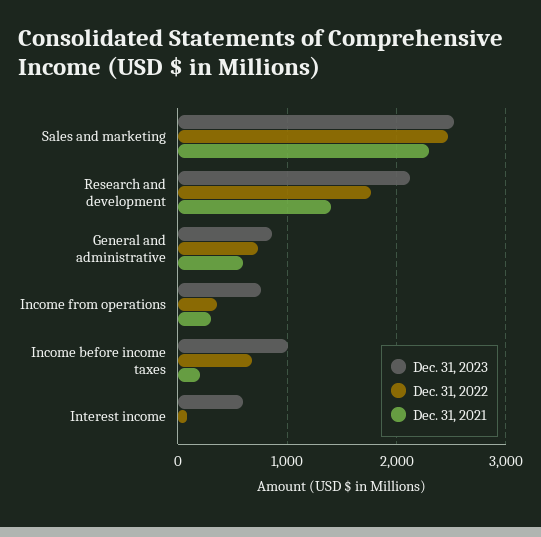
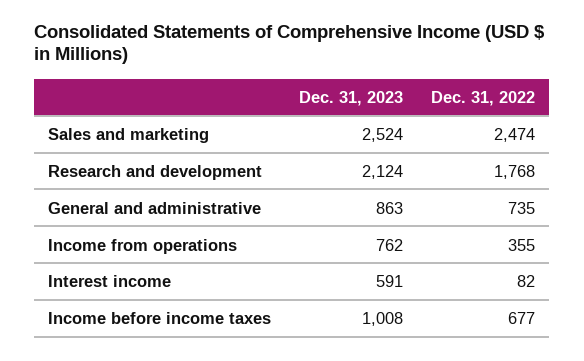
  {
    "Dec. 31, 2023": {
      "Sales and marketing": 2524,
      "Research and development": 2124,
      "General and administrative": 863,
      "Income from operations": 762,
      "Income before income taxes": 1008,
      "Interest income": 591
    },
    "Dec. 31, 2022": {
      "Sales and marketing": 2474,
      "Research and development": 1768,
      "General and administrative": 735,
      "Income from operations": 355,
      "Income before income taxes": 677,
      "Interest income": 82
-   },
+   }
-   "Dec. 31, 2021": {
-     "Sales and marketing": 2300,
-     "Research and development": 1400,
-     "General and administrative": 600,
-     "Income from operations": 300,
-     "Income before income taxes": 200,
-     "Interest income": 0
-   }
  }

